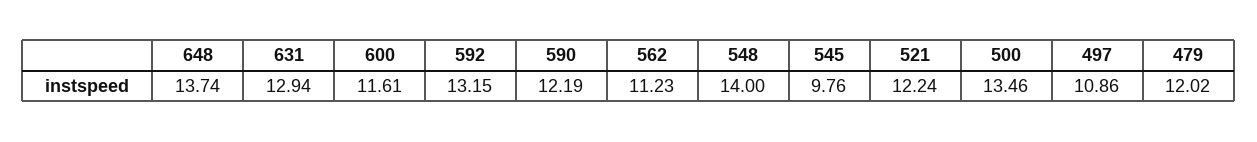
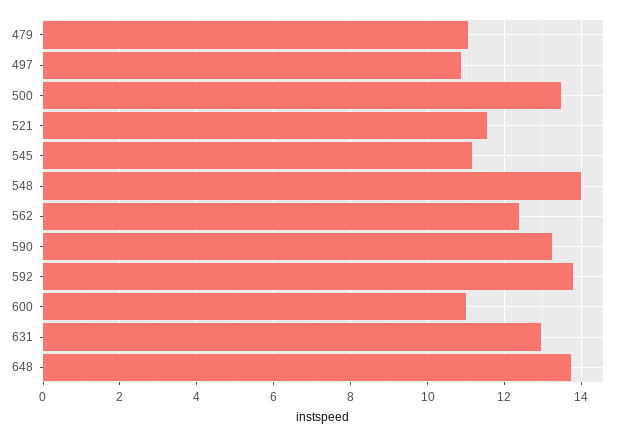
  {
    "648": 13.74,
    "631": 12.94,
-   "600": 11.61,
+   "600": 11,
-   "592": 13.15,
+   "592": 13.8,
-   "590": 12.19,
+   "590": 13.2,
-   "562": 11.23,
+   "562": 12.4,
    "548": 14,
-   "545": 9.76,
+   "545": 11.2,
-   "521": 12.24,
+   "521": 11.6,
    "500": 13.46,
    "497": 10.86,
-   "479": 12.02
+   "479": 11
  }

